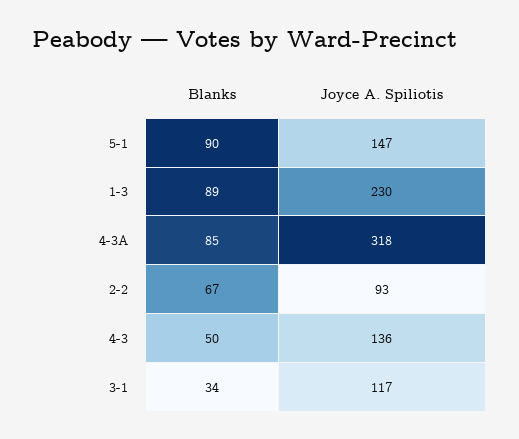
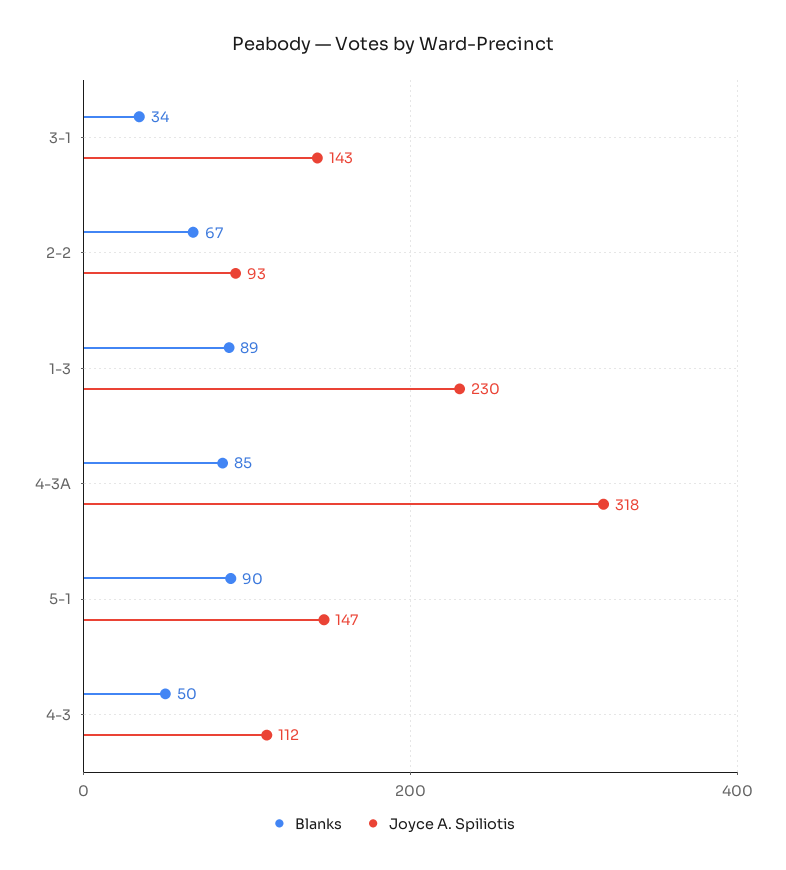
  {
    "Blanks": {
      "5-1": 90,
      "1-3": 89,
      "4-3A": 85,
      "2-2": 67,
      "4-3": 50,
      "3-1": 34
    },
    "Joyce A. Spiliotis": {
      "5-1": 147,
      "1-3": 230,
      "4-3A": 318,
      "2-2": 93,
-     "4-3": 136,
+     "4-3": 112,
-     "3-1": 117
+     "3-1": 143
    }
  }

